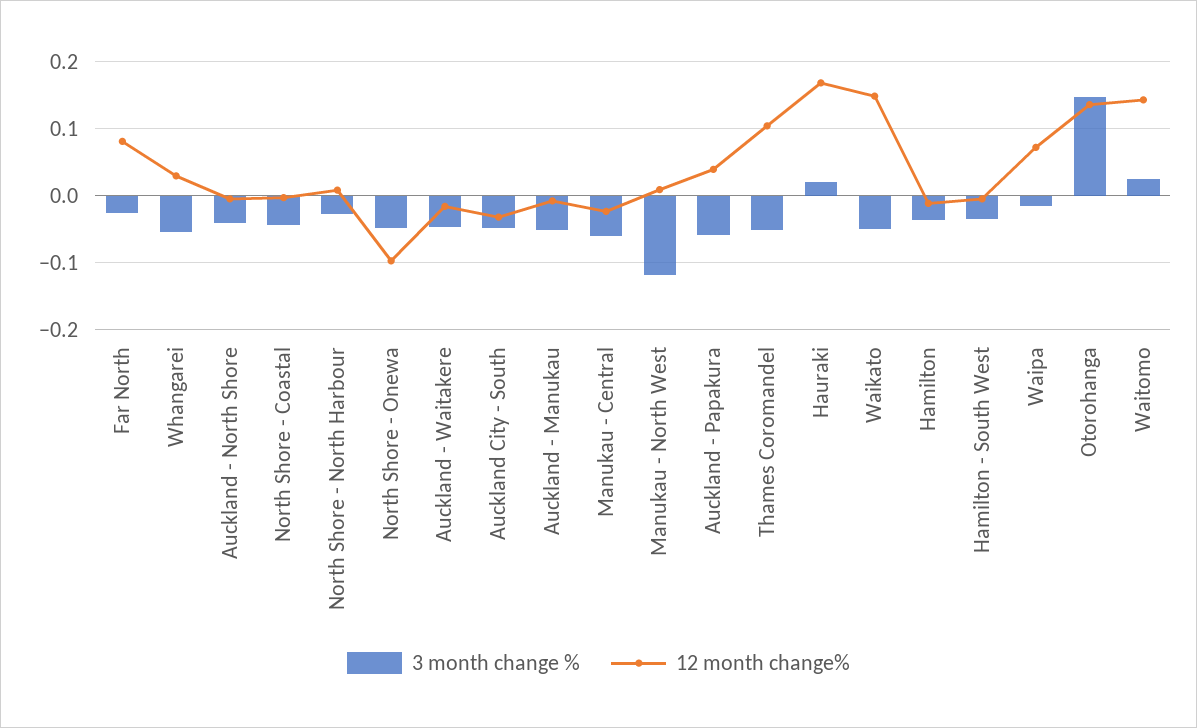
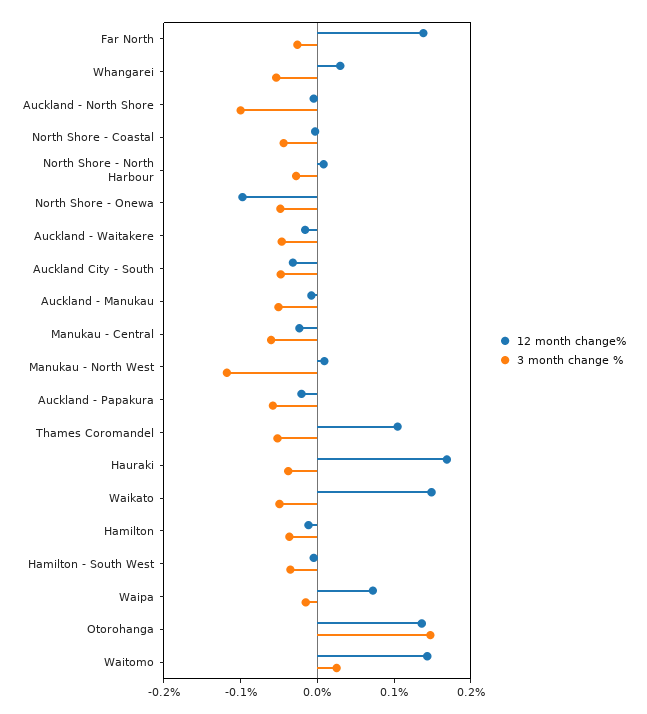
  {
    "3 month change %": {
      "Far North": -0.03,
      "Whangarei": -0.05,
-     "Auckland - North Shore": -0.04,
+     "Auckland - North Shore": -0.1,
      "North Shore - Coastal": -0.04,
      "North Shore - North Harbour": -0.03,
      "North Shore - Onewa": -0.05,
      "Auckland - Waitakere": -0.05,
      "Auckland City - South": -0.05,
      "Auckland - Manukau": -0.05,
      "Manukau - Central": -0.06,
      "Manukau - North West": -0.12,
      "Auckland - Papakura": -0.06,
      "Thames Coromandel": -0.05,
-     "Hauraki": 0.02,
+     "Hauraki": -0.04,
      "Waikato": -0.05,
      "Hamilton": -0.04,
      "Hamilton - South West": -0.04,
      "Waipa": -0.02,
      "Otorohanga": 0.15,
      "Waitomo": 0.03
    },
    "12 month change%": {
-     "Far North": 0.08,
+     "Far North": 0.14,
      "Whangarei": 0.03,
      "Auckland - North Shore": 0,
      "North Shore - Coastal": 0,
      "North Shore - North Harbour": 0.01,
      "North Shore - Onewa": -0.1,
      "Auckland - Waitakere": -0.02,
      "Auckland City - South": -0.03,
      "Auckland - Manukau": -0.01,
      "Manukau - Central": -0.02,
      "Manukau - North West": 0.01,
-     "Auckland - Papakura": 0.04,
+     "Auckland - Papakura": -0.02,
      "Thames Coromandel": 0.1,
      "Hauraki": 0.17,
      "Waikato": 0.15,
      "Hamilton": -0.01,
      "Hamilton - South West": 0,
      "Waipa": 0.07,
      "Otorohanga": 0.14,
      "Waitomo": 0.14
    }
  }

